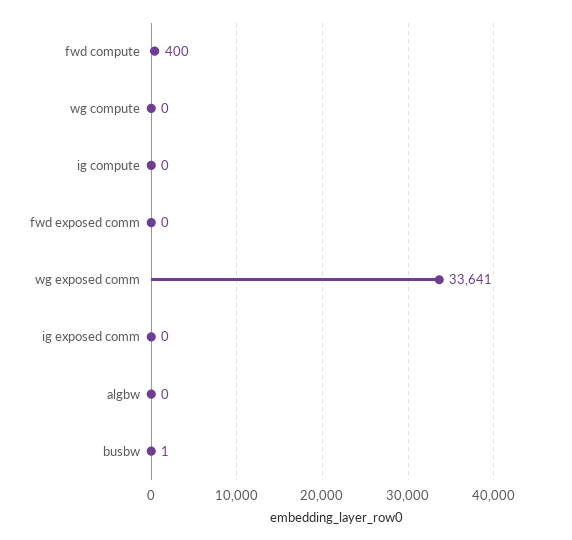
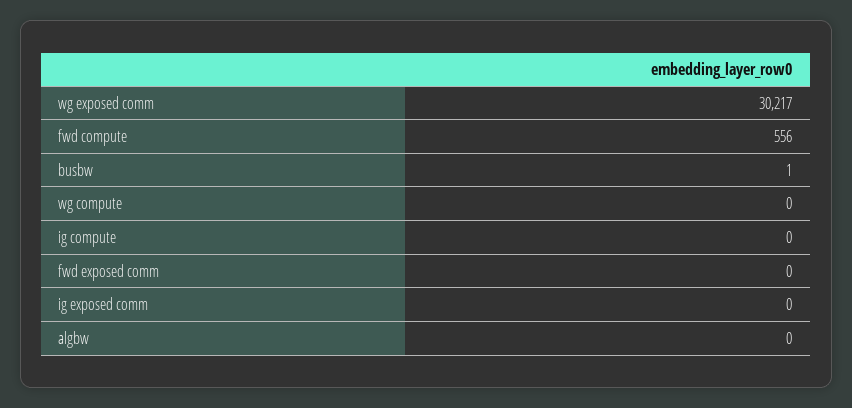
  {
-   "fwd compute": 400,
+   "fwd compute": 556,
    "wg compute": 0,
    "ig compute": 0,
    "fwd exposed comm": 0,
-   "wg exposed comm": 33641,
+   "wg exposed comm": 30217,
    "ig exposed comm": 0,
    "algbw": 0,
    "busbw": 1
  }

